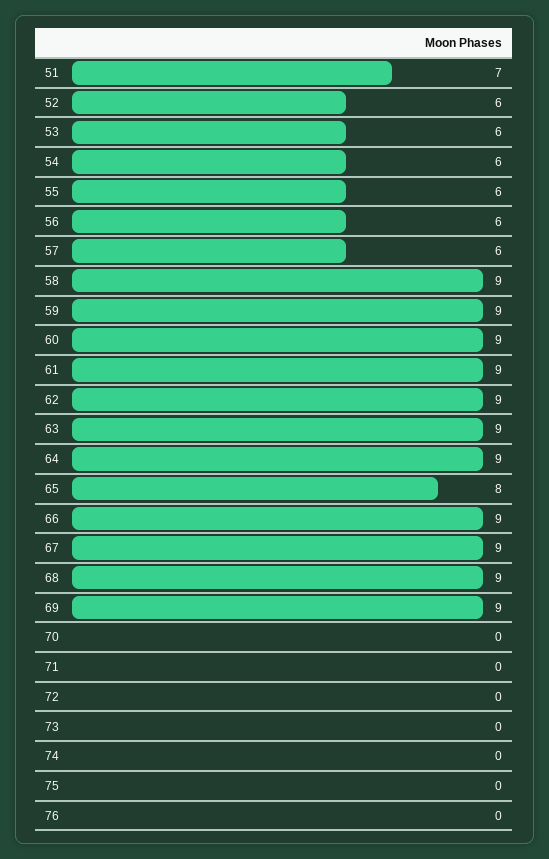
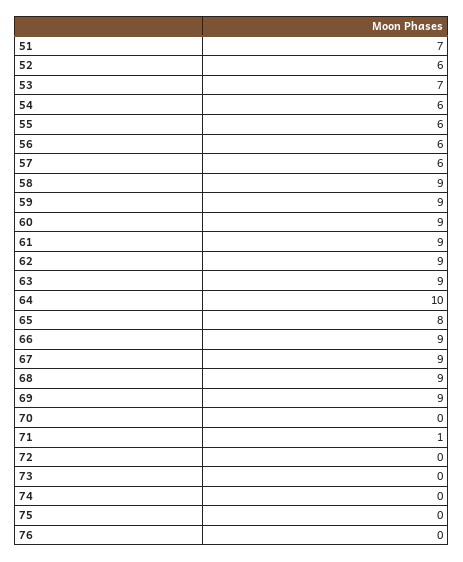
  {
    "51": 7,
    "52": 6,
-   "53": 6,
+   "53": 7,
    "54": 6,
    "55": 6,
    "56": 6,
    "57": 6,
    "58": 9,
    "59": 9,
    "60": 9,
    "61": 9,
    "62": 9,
    "63": 9,
-   "64": 9,
+   "64": 10,
    "65": 8,
    "66": 9,
    "67": 9,
    "68": 9,
    "69": 9,
    "70": 0,
-   "71": 0,
+   "71": 1,
    "72": 0,
    "73": 0,
    "74": 0,
    "75": 0,
    "76": 0
  }

